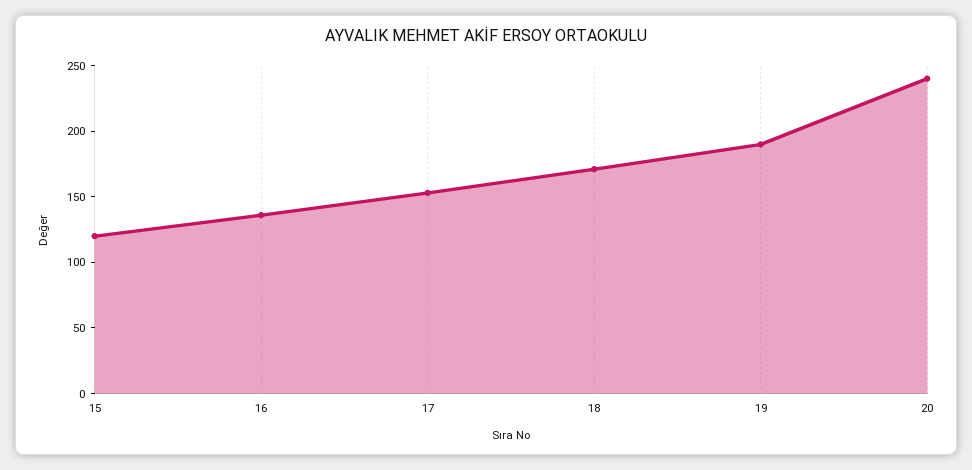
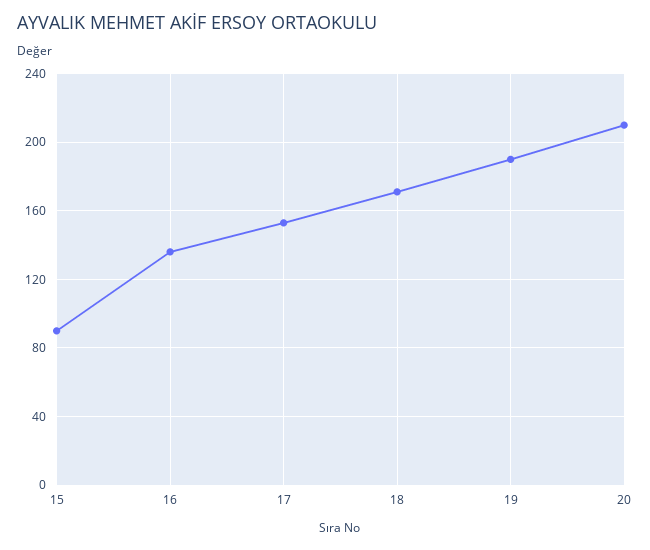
  {
-   "15": 120,
+   "15": 90,
    "16": 135,
    "17": 155,
    "18": 170,
    "19": 190,
-   "20": 240
+   "20": 210
  }

